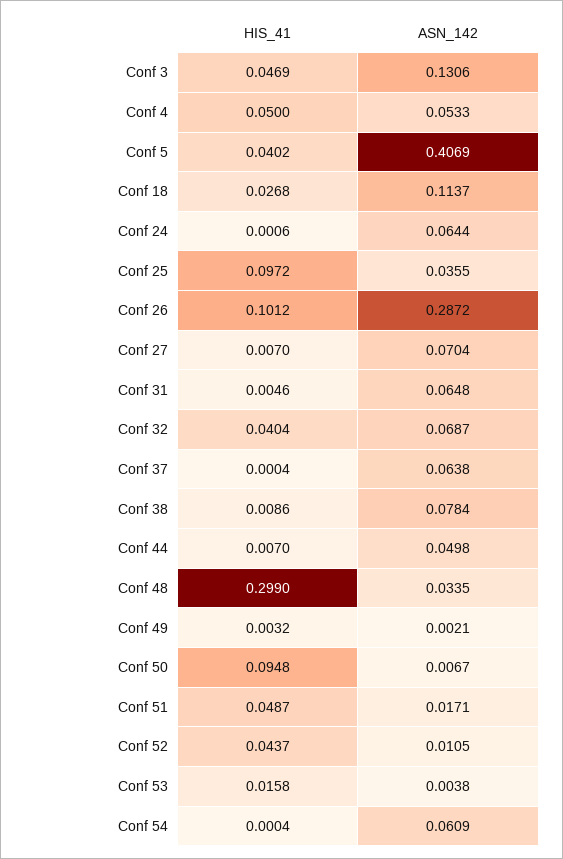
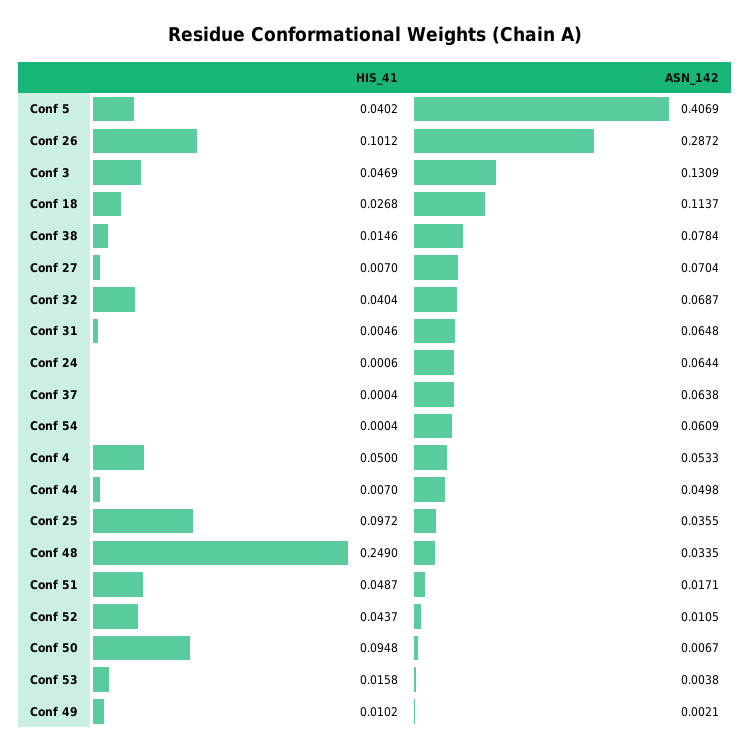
  {
    "HIS_41": {
      "Conf 3": 0.0469,
      "Conf 4": 0.05,
      "Conf 5": 0.0402,
      "Conf 18": 0.0268,
      "Conf 24": 0.0006,
      "Conf 25": 0.0972,
      "Conf 26": 0.1012,
      "Conf 27": 0.007,
      "Conf 31": 0.0046,
      "Conf 32": 0.0404,
      "Conf 37": 0.0004,
-     "Conf 38": 0.0086,
+     "Conf 38": 0.0146,
      "Conf 44": 0.007,
-     "Conf 48": 0.299,
+     "Conf 48": 0.249,
-     "Conf 49": 0.0032,
+     "Conf 49": 0.0102,
      "Conf 50": 0.0948,
      "Conf 51": 0.0487,
      "Conf 52": 0.0437,
      "Conf 53": 0.0158,
      "Conf 54": 0.0004
    },
    "ASN_142": {
-     "Conf 3": 0.1306,
+     "Conf 3": 0.1309,
      "Conf 4": 0.0533,
      "Conf 5": 0.4069,
      "Conf 18": 0.1137,
      "Conf 24": 0.0644,
      "Conf 25": 0.0355,
      "Conf 26": 0.2872,
      "Conf 27": 0.0704,
      "Conf 31": 0.0648,
      "Conf 32": 0.0687,
      "Conf 37": 0.0638,
      "Conf 38": 0.0784,
      "Conf 44": 0.0498,
      "Conf 48": 0.0335,
      "Conf 49": 0.0021,
      "Conf 50": 0.0067,
      "Conf 51": 0.0171,
      "Conf 52": 0.0105,
      "Conf 53": 0.0038,
      "Conf 54": 0.0609
    }
  }

